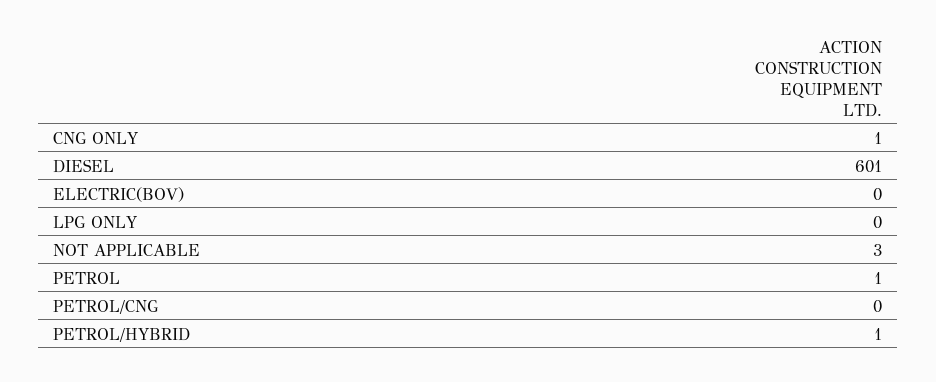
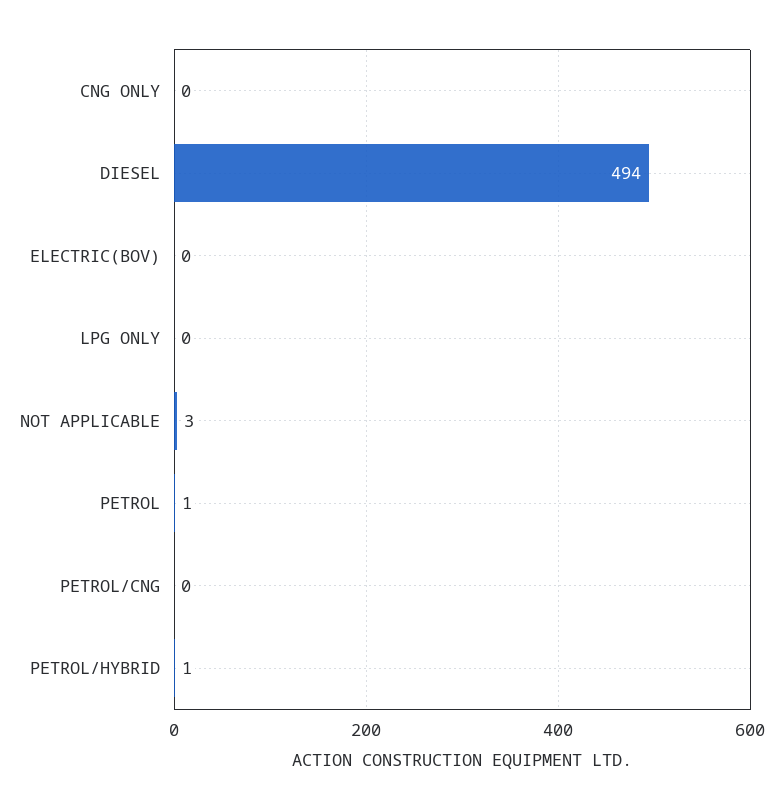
  {
-   "CNG ONLY": 1,
+   "CNG ONLY": 0,
-   "DIESEL": 601,
+   "DIESEL": 494,
    "ELECTRIC(BOV)": 0,
    "LPG ONLY": 0,
    "NOT APPLICABLE": 3,
    "PETROL": 1,
    "PETROL/CNG": 0,
    "PETROL/HYBRID": 1
  }

